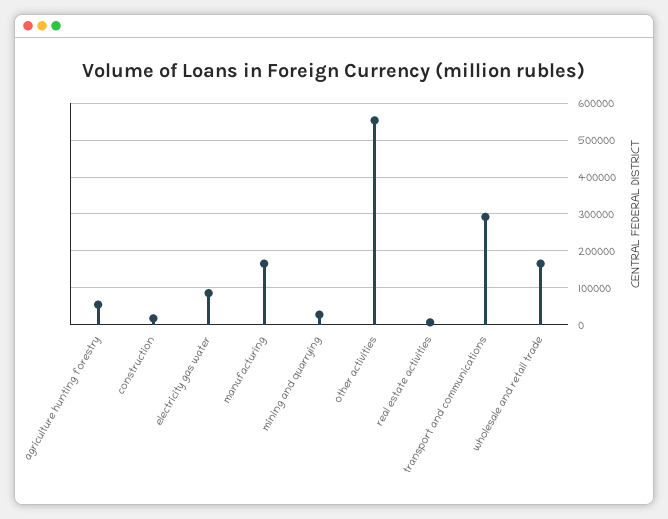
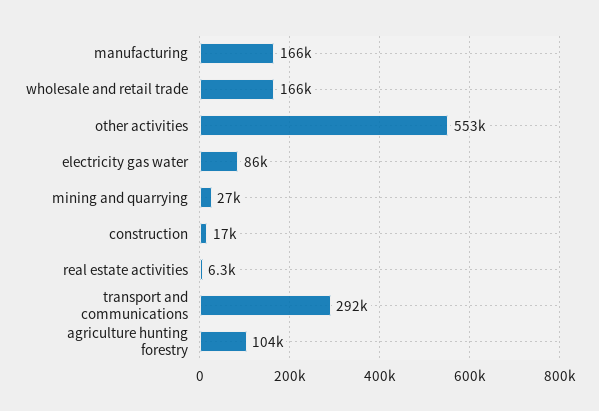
  {
-   "agriculture hunting forestry": 60000,
+   "agriculture hunting forestry": 104000,
    "construction": 17000,
    "electricity gas water": 86000,
    "manufacturing": 166000,
    "mining and quarrying": 27000,
    "other activities": 553000,
    "real estate activities": 6300,
    "transport and communications": 292000,
    "wholesale and retail trade": 166000
  }

